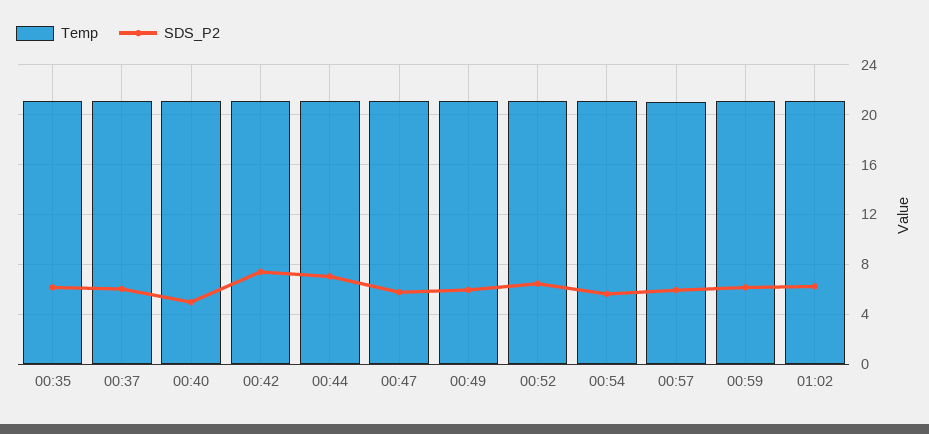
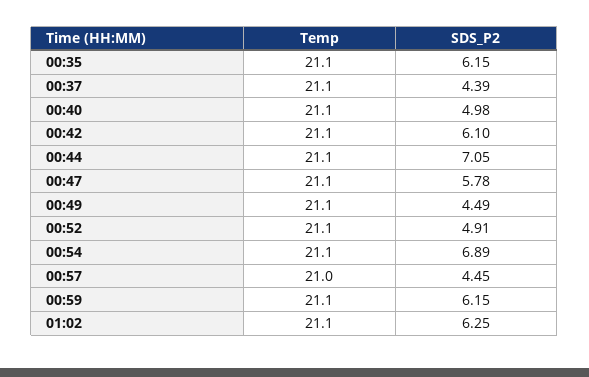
  {
    "Temp": {
      "00:35": 21.1,
      "00:37": 21.1,
      "00:40": 21.1,
      "00:42": 21.1,
      "00:44": 21.1,
      "00:47": 21.1,
      "00:49": 21.1,
      "00:52": 21.1,
      "00:54": 21.1,
      "00:57": 21,
      "00:59": 21.1,
      "01:02": 21.1
    },
    "SDS_P2": {
      "00:35": 6.15,
-     "00:37": 6,
+     "00:37": 4.39,
      "00:40": 4.98,
-     "00:42": 7.5,
+     "00:42": 6.1,
      "00:44": 7.05,
      "00:47": 5.78,
-     "00:49": 6,
+     "00:49": 4.49,
-     "00:52": 6.5,
+     "00:52": 4.91,
-     "00:54": 5.5,
+     "00:54": 6.89,
-     "00:57": 6,
+     "00:57": 4.45,
      "00:59": 6.15,
      "01:02": 6.25
    }
  }

